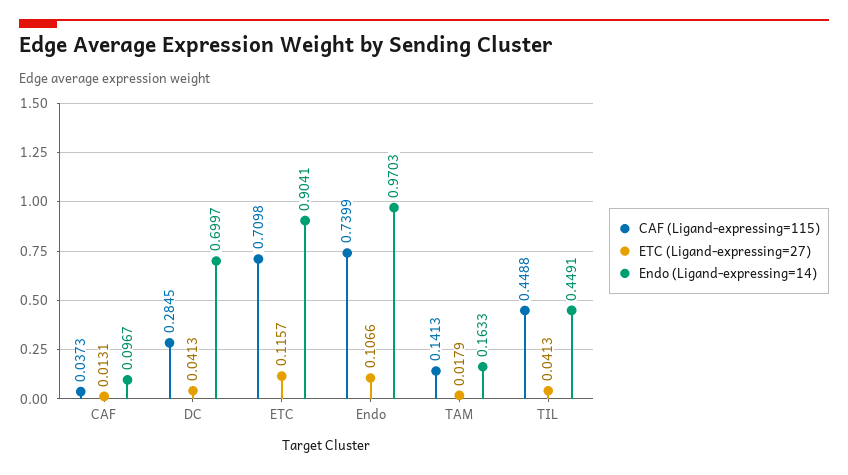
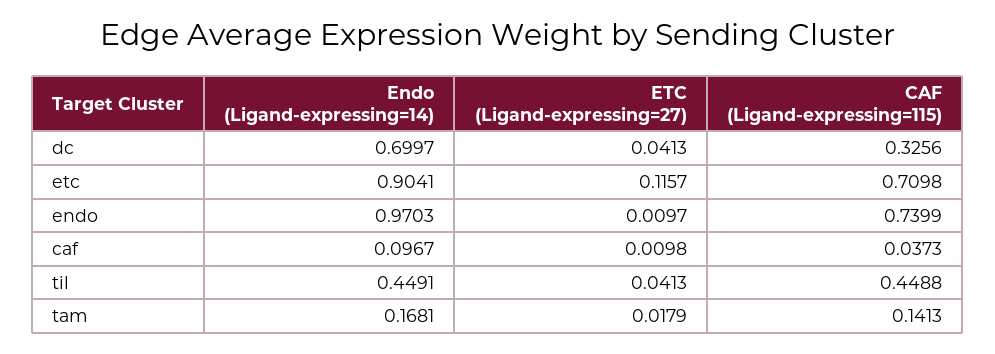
  {
    "CAF (Ligand-expressing=115)": {
      "CAF": 0.0373,
-     "DC": 0.2845,
+     "DC": 0.3256,
      "ETC": 0.7098,
      "Endo": 0.7399,
      "TAM": 0.1413,
      "TIL": 0.4488
    },
    "ETC (Ligand-expressing=27)": {
-     "CAF": 0.0131,
+     "CAF": 0.0098,
      "DC": 0.0413,
      "ETC": 0.1157,
-     "Endo": 0.1066,
+     "Endo": 0.0097,
      "TAM": 0.0179,
      "TIL": 0.0413
    },
    "Endo (Ligand-expressing=14)": {
      "CAF": 0.0967,
      "DC": 0.6997,
      "ETC": 0.9041,
      "Endo": 0.9703,
-     "TAM": 0.1633,
+     "TAM": 0.1681,
      "TIL": 0.4491
    }
  }

